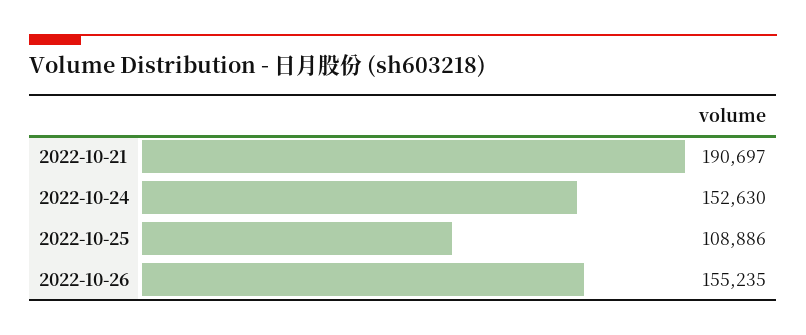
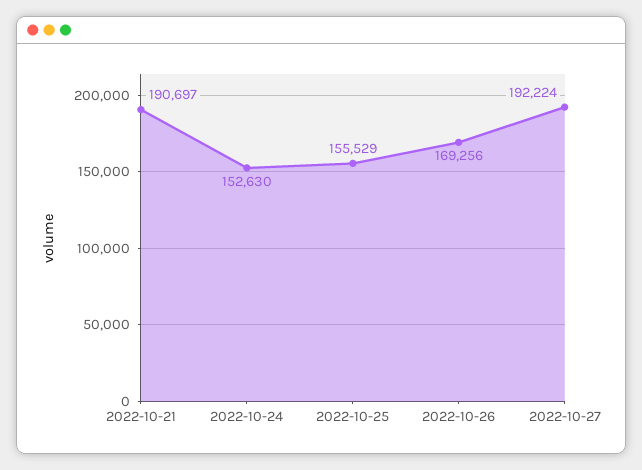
  {
    "2022-10-21": 190697,
    "2022-10-24": 152630,
-   "2022-10-25": 108886,
+   "2022-10-25": 155529,
-   "2022-10-26": 155235
+   "2022-10-26": 169256,
+   "2022-10-27": 192224
  }

